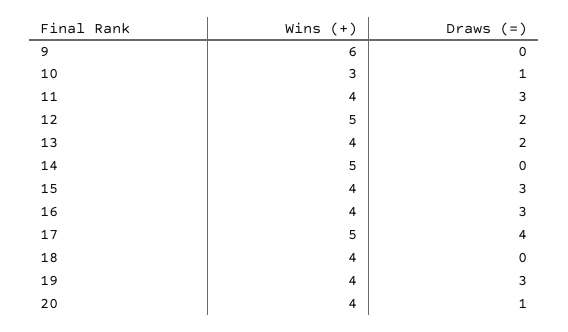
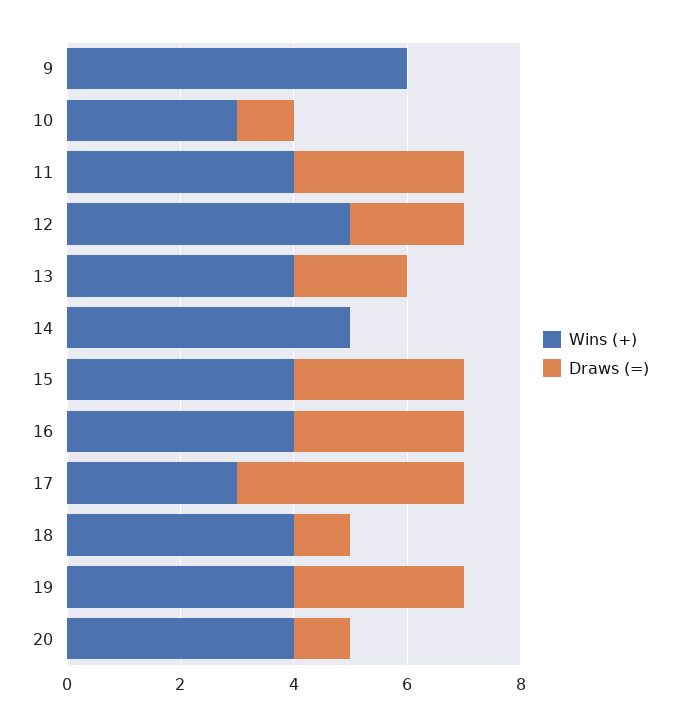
  {
    "Wins (+)": {
      "9": 6,
      "10": 3,
      "11": 4,
      "12": 5,
      "13": 4,
      "14": 5,
      "15": 4,
      "16": 4,
-     "17": 5,
+     "17": 3,
      "18": 4,
      "19": 4,
      "20": 4
    },
    "Draws (=)": {
      "9": 0,
      "10": 1,
      "11": 3,
      "12": 2,
      "13": 2,
      "14": 0,
      "15": 3,
      "16": 3,
      "17": 4,
-     "18": 0,
+     "18": 1,
      "19": 3,
      "20": 1
    }
  }

